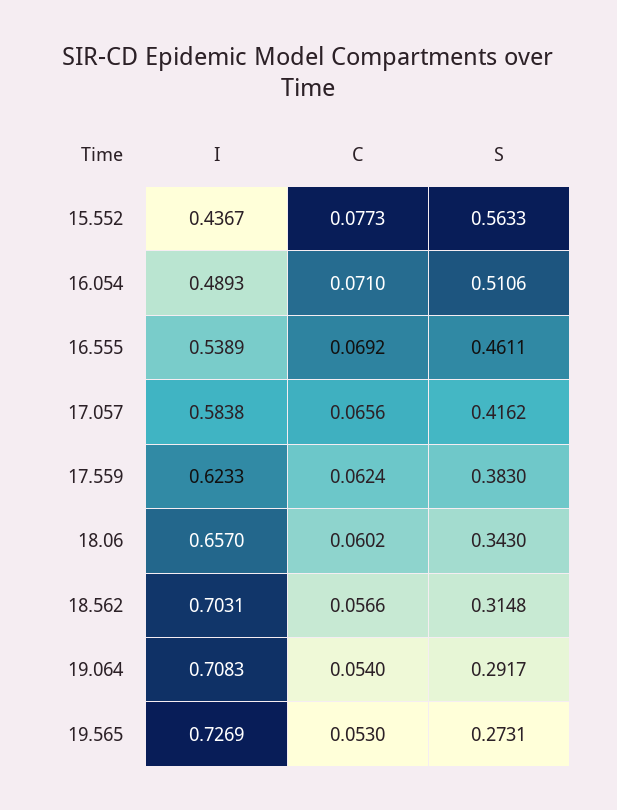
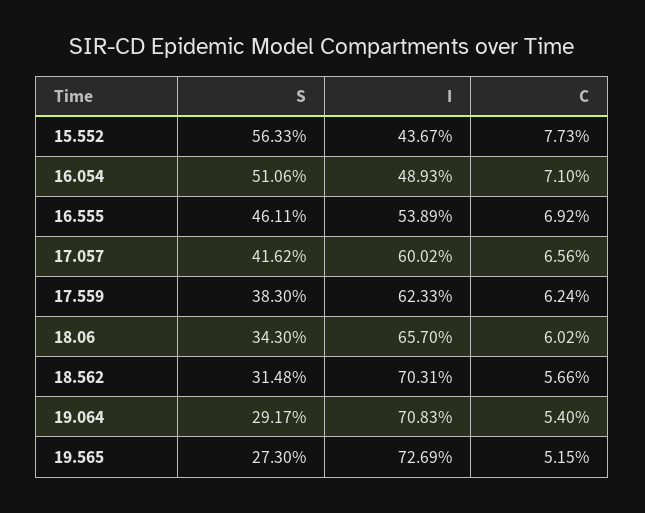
  {
    "I": {
      "15.552": 0.4367,
      "16.054": 0.4893,
      "16.555": 0.5389,
-     "17.057": 0.5838,
+     "17.057": 0.6002,
      "17.559": 0.6233,
      "18.06": 0.657,
      "18.562": 0.7031,
      "19.064": 0.7083,
      "19.565": 0.7269
    },
    "C": {
      "15.552": 0.0773,
      "16.054": 0.071,
      "16.555": 0.0692,
      "17.057": 0.0656,
      "17.559": 0.0624,
      "18.06": 0.0602,
      "18.562": 0.0566,
      "19.064": 0.054,
-     "19.565": 0.053
+     "19.565": 0.0515
    },
    "S": {
      "15.552": 0.5633,
      "16.054": 0.5106,
      "16.555": 0.4611,
      "17.057": 0.4162,
      "17.559": 0.383,
      "18.06": 0.343,
      "18.562": 0.3148,
      "19.064": 0.2917,
-     "19.565": 0.2731
+     "19.565": 0.273
    }
  }

